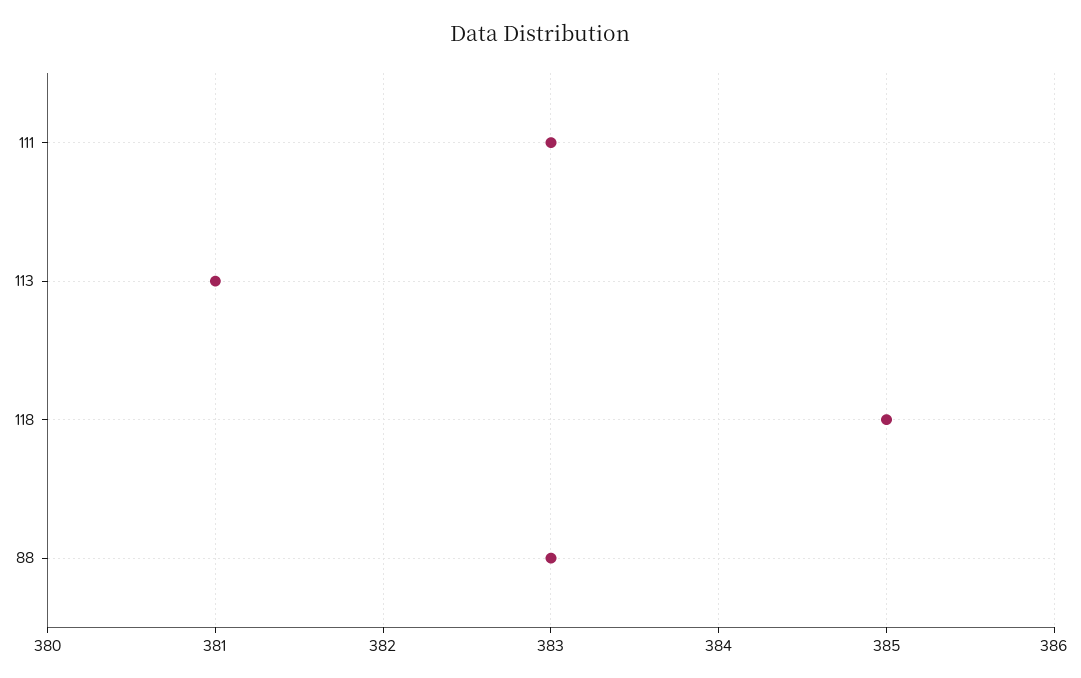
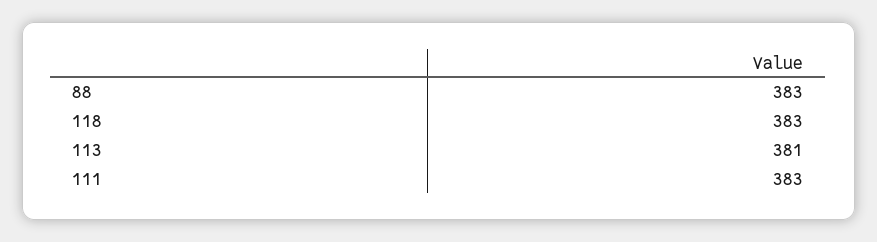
  {
    "111": 383,
    "113": 381,
-   "118": 385,
+   "118": 383,
    "88": 383
  }

